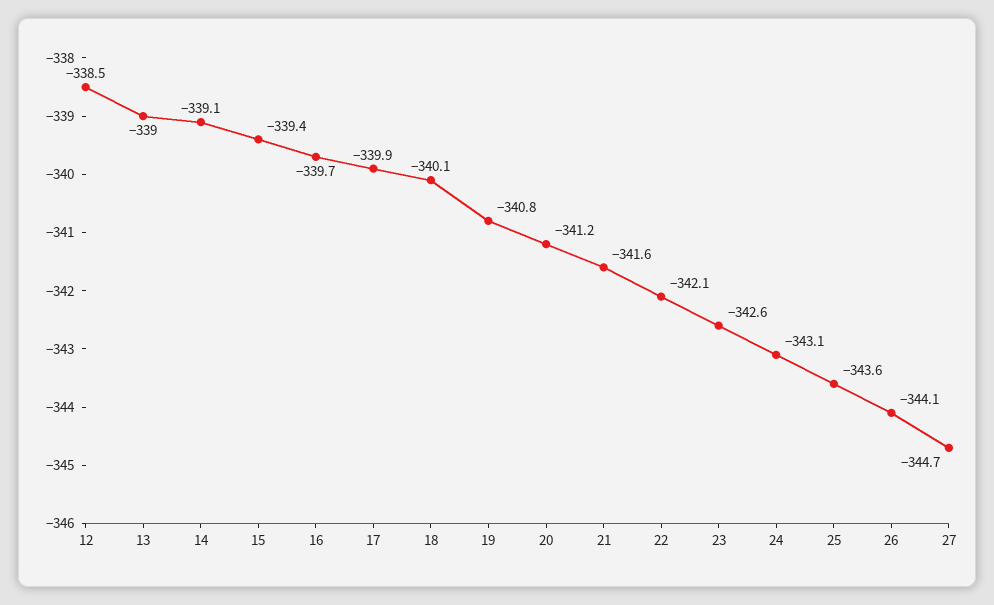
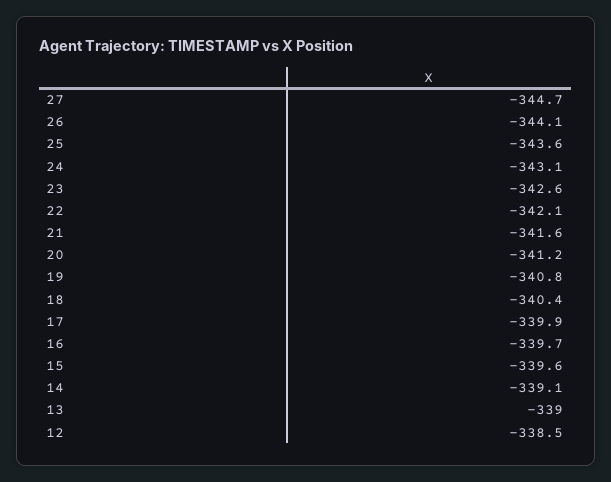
  {
    "12": -338.5,
    "13": -339,
    "14": -339.1,
-   "15": -339.4,
+   "15": -339.6,
    "16": -339.7,
    "17": -339.9,
-   "18": -340.1,
+   "18": -340.4,
    "19": -340.8,
    "20": -341.2,
    "21": -341.6,
    "22": -342.1,
    "23": -342.6,
    "24": -343.1,
    "25": -343.6,
    "26": -344.1,
    "27": -344.7
  }

